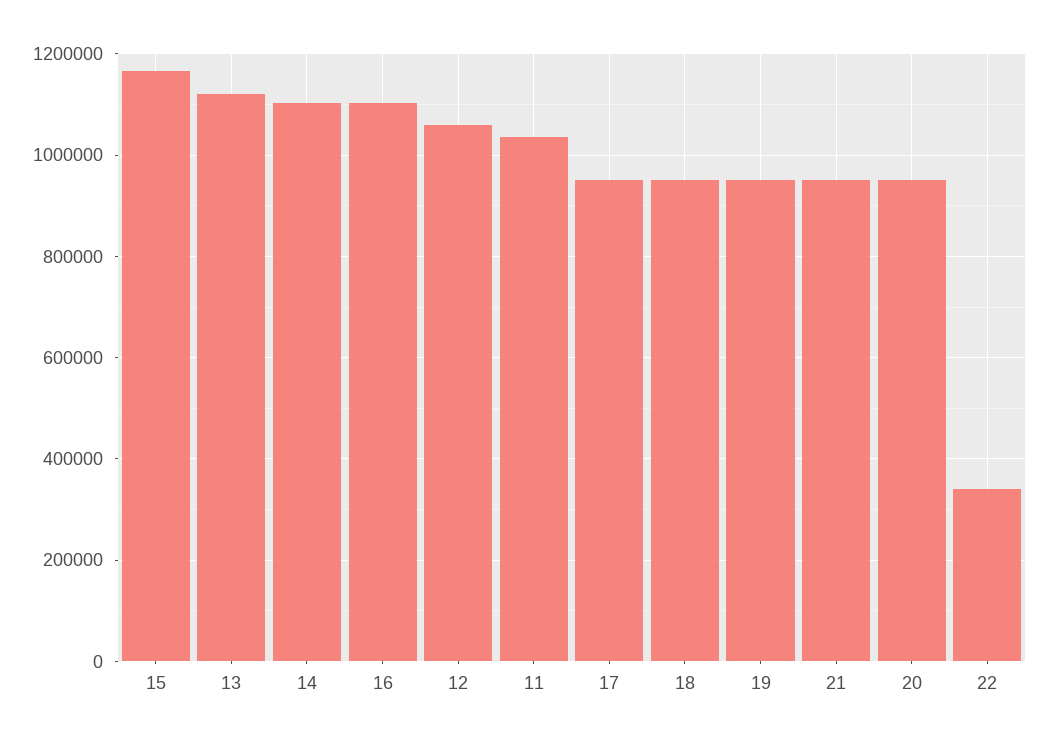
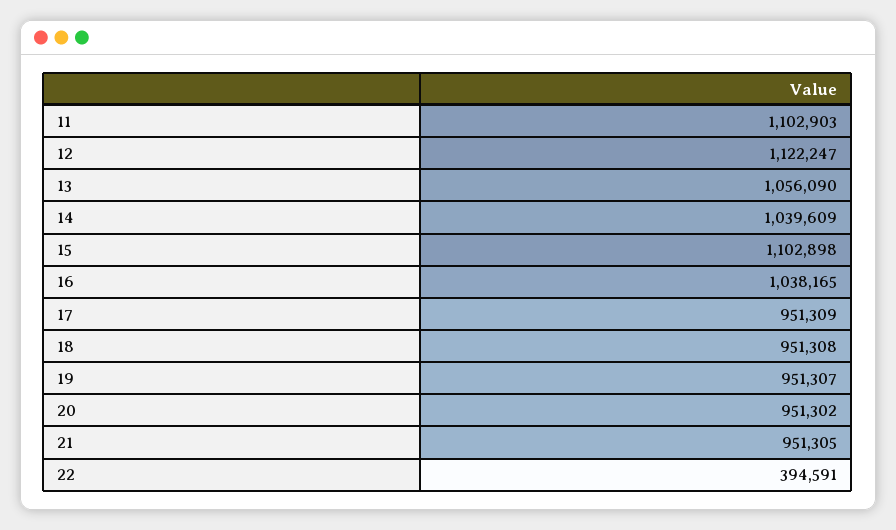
  {
-   "15": 1160000,
+   "15": 1102898,
-   "13": 1120000,
+   "13": 1056090,
-   "14": 1100000,
+   "14": 1039609,
-   "16": 1100000,
+   "16": 1038165,
-   "12": 1060000,
+   "12": 1122247,
-   "11": 1040000,
+   "11": 1102903,
    "17": 951309,
    "18": 951308,
    "19": 951307,
    "21": 951305,
    "20": 951302,
-   "22": 340000
+   "22": 394591
  }

